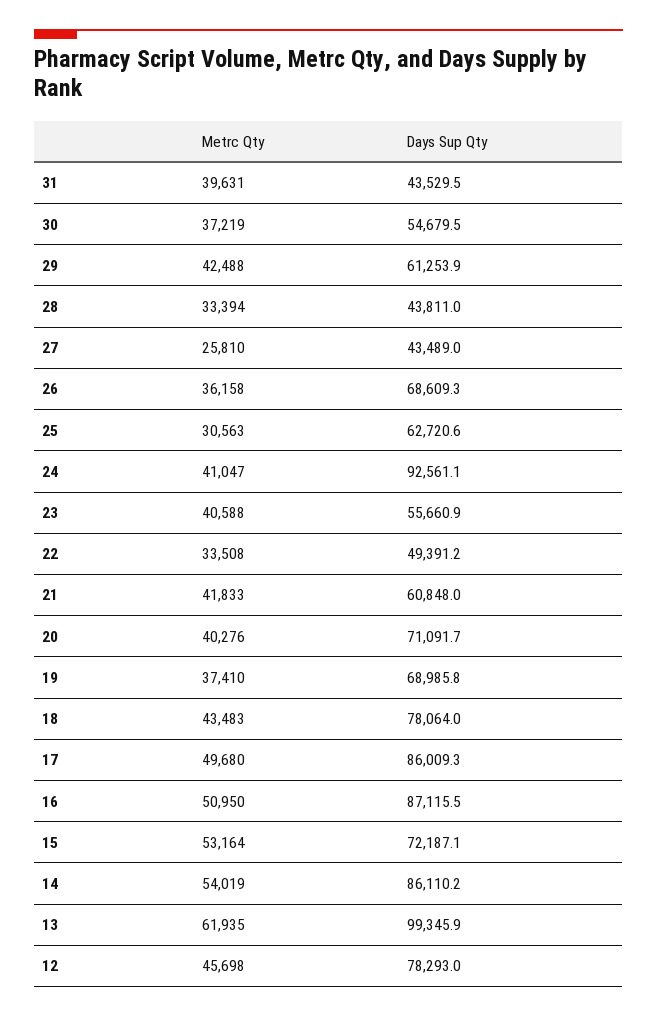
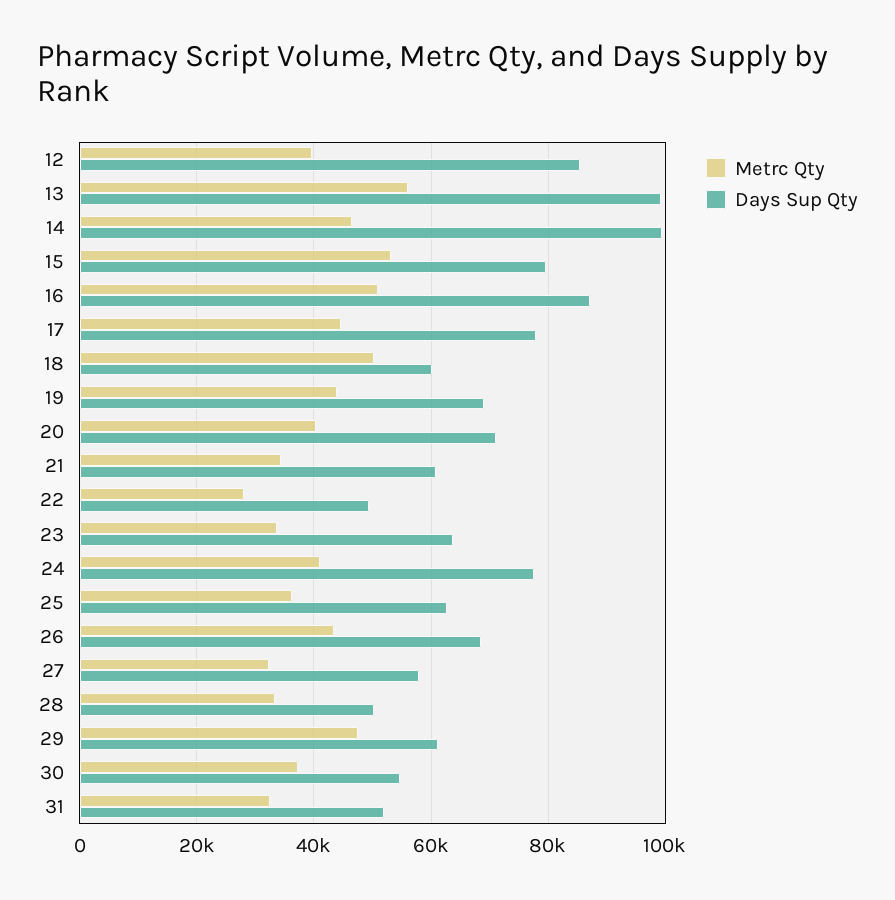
  {
    "Metrc Qty": {
-     "31": 39631,
+     "31": 32000,
      "30": 37219,
-     "29": 42488,
+     "29": 48000,
      "28": 33394,
-     "27": 25810,
+     "27": 32000,
-     "26": 36158,
+     "26": 44000,
-     "25": 30563,
+     "25": 36000,
      "24": 41047,
-     "23": 40588,
+     "23": 34000,
-     "22": 33508,
+     "22": 28000,
-     "21": 41833,
+     "21": 34000,
      "20": 40276,
-     "19": 37410,
+     "19": 44000,
-     "18": 43483,
+     "18": 50000,
-     "17": 49680,
+     "17": 44000,
      "16": 50950,
      "15": 53164,
-     "14": 54019,
+     "14": 46000,
-     "13": 61935,
+     "13": 56000,
-     "12": 45698
+     "12": 40000
    },
    "Days Sup Qty": {
-     "31": 43529.5,
+     "31": 52000,
      "30": 54679.5,
      "29": 61253.9,
-     "28": 43811,
+     "28": 50000,
-     "27": 43489,
+     "27": 58000,
      "26": 68609.3,
      "25": 62720.6,
-     "24": 92561.1,
+     "24": 78000,
-     "23": 55660.9,
+     "23": 64000,
      "22": 49391.2,
      "21": 60848,
      "20": 71091.7,
      "19": 68985.8,
-     "18": 78064,
+     "18": 60000,
-     "17": 86009.3,
+     "17": 78000,
      "16": 87115.5,
-     "15": 72187.1,
+     "15": 80000,
-     "14": 86110.2,
+     "14": 100000,
      "13": 99345.9,
-     "12": 78293
+     "12": 86000
    }
  }

